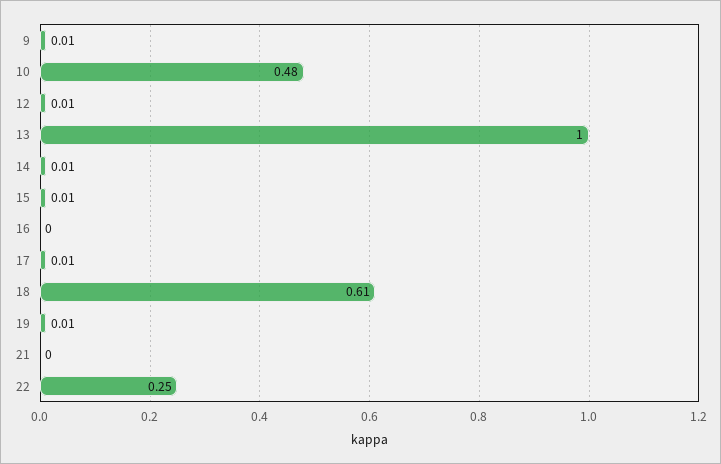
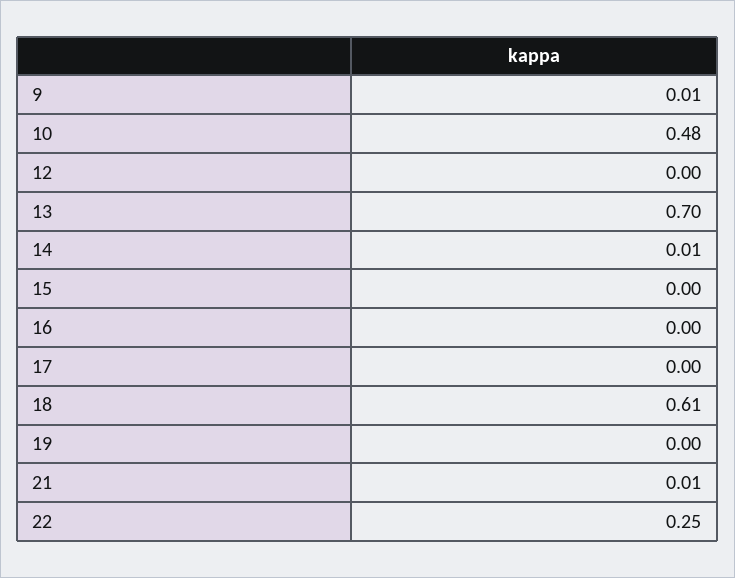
  {
    "9": 0.01,
    "10": 0.48,
-   "12": 0.01,
+   "12": 0,
-   "13": 1,
+   "13": 0.7,
    "14": 0.01,
-   "15": 0.01,
+   "15": 0,
    "16": 0,
-   "17": 0.01,
+   "17": 0,
    "18": 0.61,
-   "19": 0.01,
+   "19": 0,
-   "21": 0,
+   "21": 0.01,
    "22": 0.25
  }

